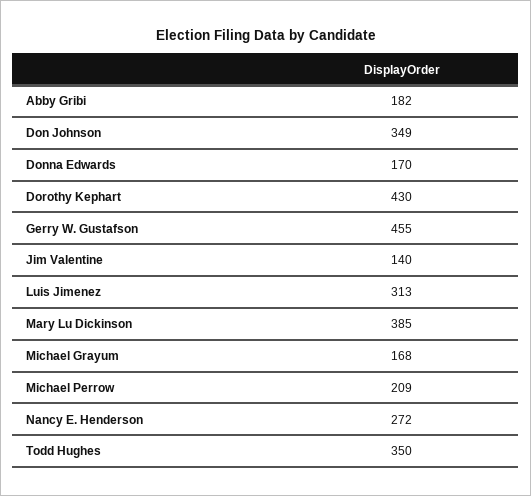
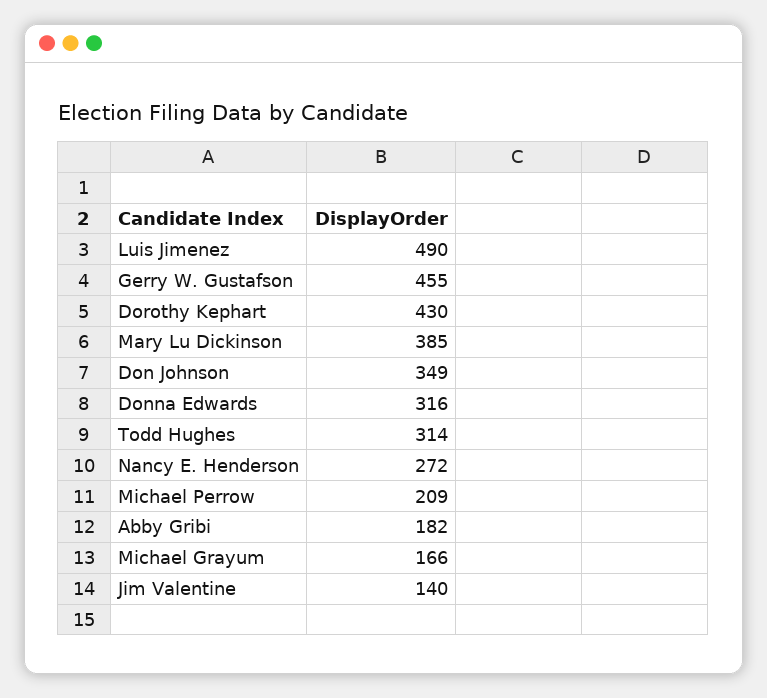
  {
    "Abby Gribi": 182,
    "Don Johnson": 349,
-   "Donna Edwards": 170,
+   "Donna Edwards": 316,
    "Dorothy Kephart": 430,
    "Gerry W. Gustafson": 455,
    "Jim Valentine": 140,
-   "Luis Jimenez": 313,
+   "Luis Jimenez": 490,
    "Mary Lu Dickinson": 385,
-   "Michael Grayum": 168,
+   "Michael Grayum": 166,
    "Michael Perrow": 209,
    "Nancy E. Henderson": 272,
-   "Todd Hughes": 350
+   "Todd Hughes": 314
  }

